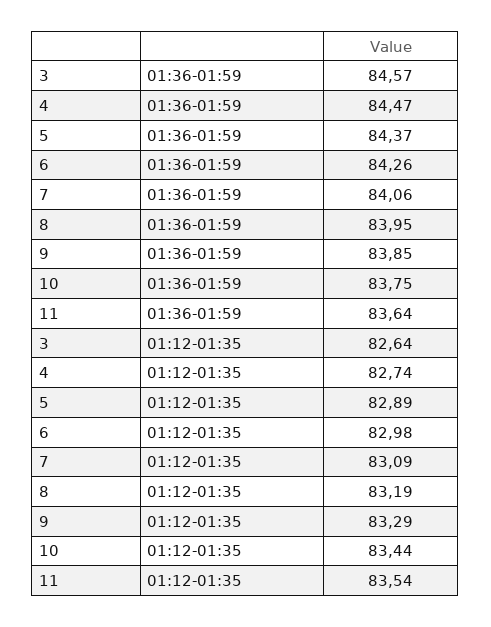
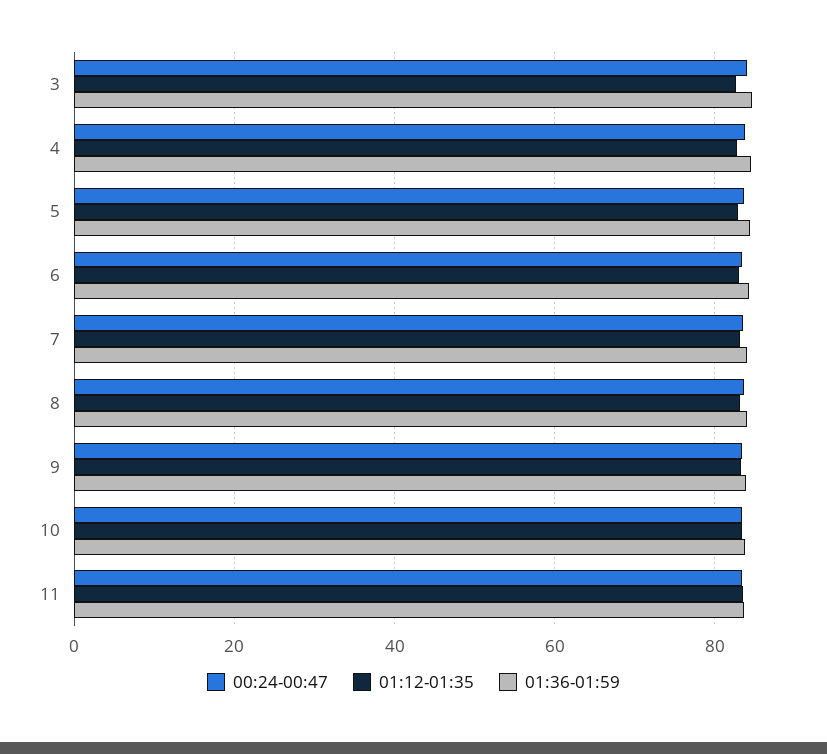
  {
    "01:36-01:59": {
      "3": 84.57,
      "4": 84.47,
      "5": 84.37,
      "6": 84.26,
      "7": 84.06,
      "8": 83.95,
      "9": 83.85,
      "10": 83.75,
      "11": 83.64
    },
    "01:12-01:35": {
      "3": 82.64,
      "4": 82.74,
      "5": 82.89,
      "6": 82.98,
      "7": 83.09,
      "8": 83.19,
      "9": 83.29,
      "10": 83.44,
      "11": 83.54
-   }
+   },
+   "00:24-00:47": {
+     "3": 84,
+     "4": 84,
+     "5": 84,
+     "6": 84,
+     "7": 84,
+     "8": 84,
+     "9": 84,
+     "10": 84,
+     "11": 84
+   }
  }

